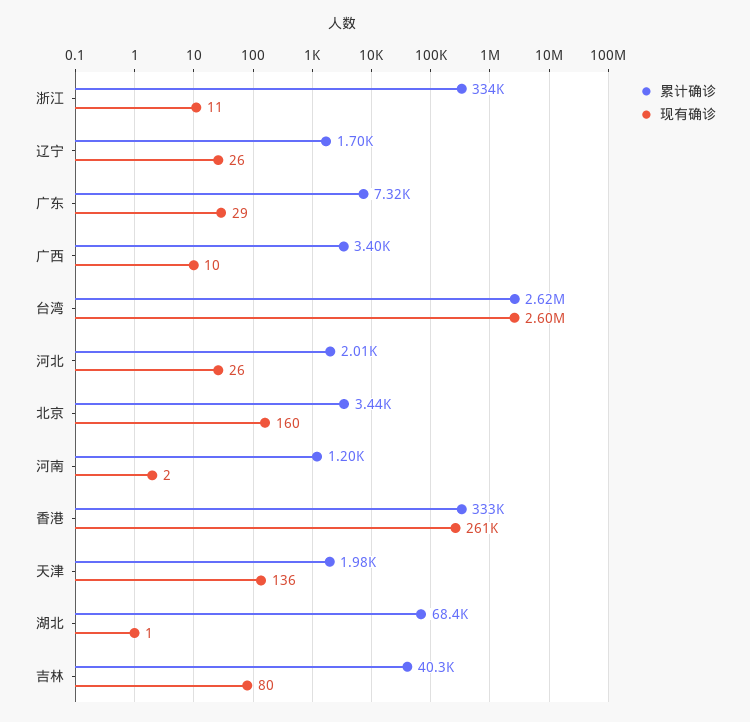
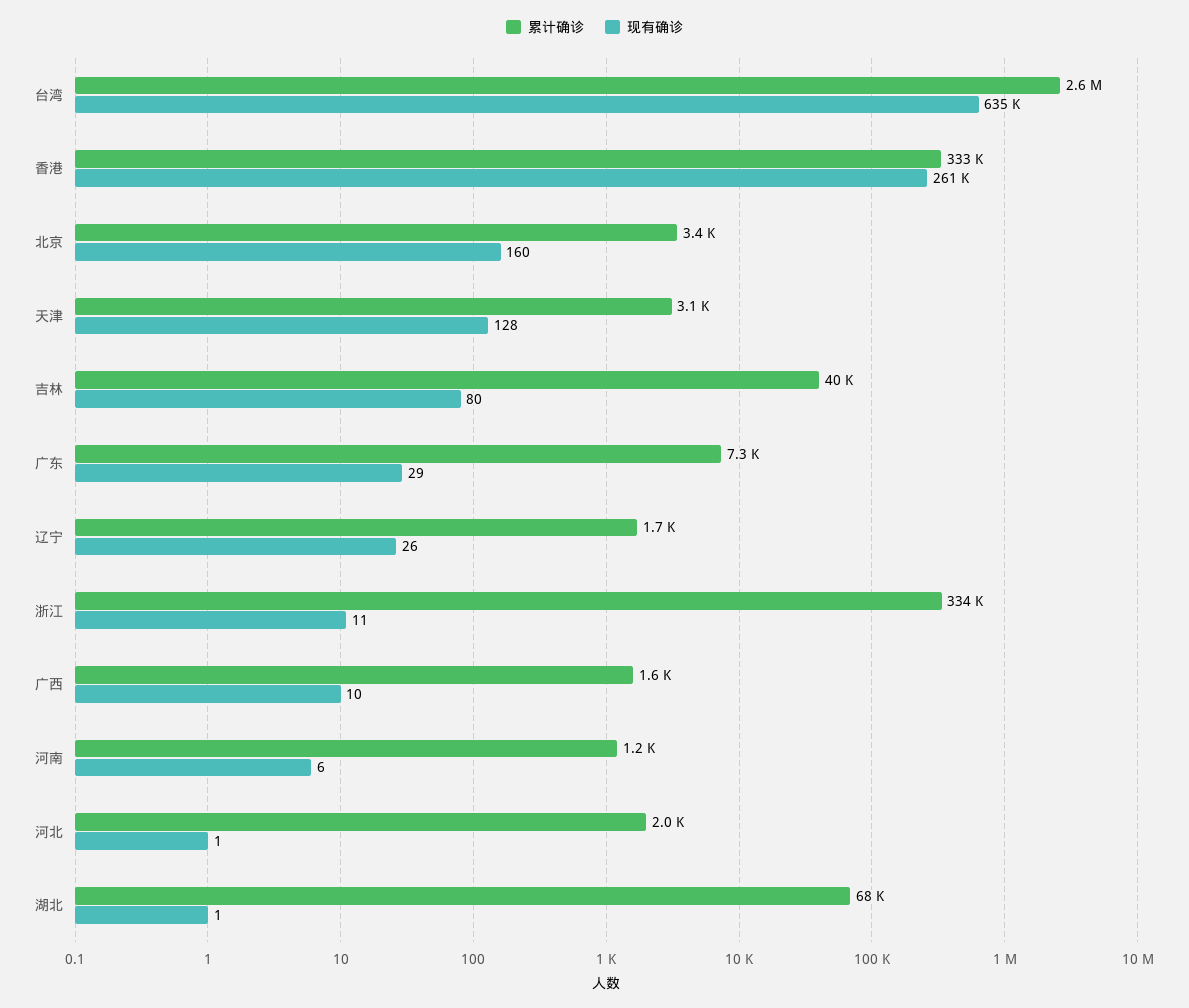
  {
    "累计确诊": {
      "浙江": 334000,
      "辽宁": 1700,
      "广东": 7320,
-     "广西": 3400,
+     "广西": 1600,
      "台湾": 2620000,
      "河北": 2010,
      "北京": 3440,
      "河南": 1200,
      "香港": 333000,
-     "天津": 1980,
+     "天津": 3100,
      "湖北": 68400,
      "吉林": 40300
    },
    "现有确诊": {
      "浙江": 11,
      "辽宁": 26,
      "广东": 29,
      "广西": 10,
-     "台湾": 2600000,
+     "台湾": 635000,
-     "河北": 26,
+     "河北": 1,
      "北京": 160,
-     "河南": 2,
+     "河南": 6,
      "香港": 261000,
-     "天津": 136,
+     "天津": 128,
      "湖北": 1,
      "吉林": 80
    }
  }

